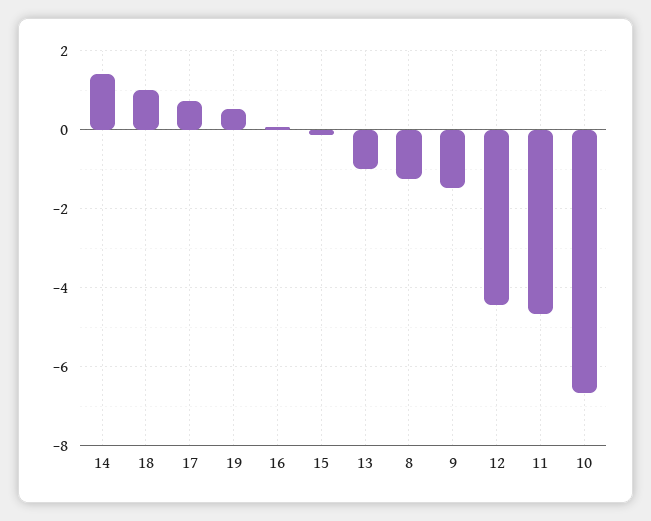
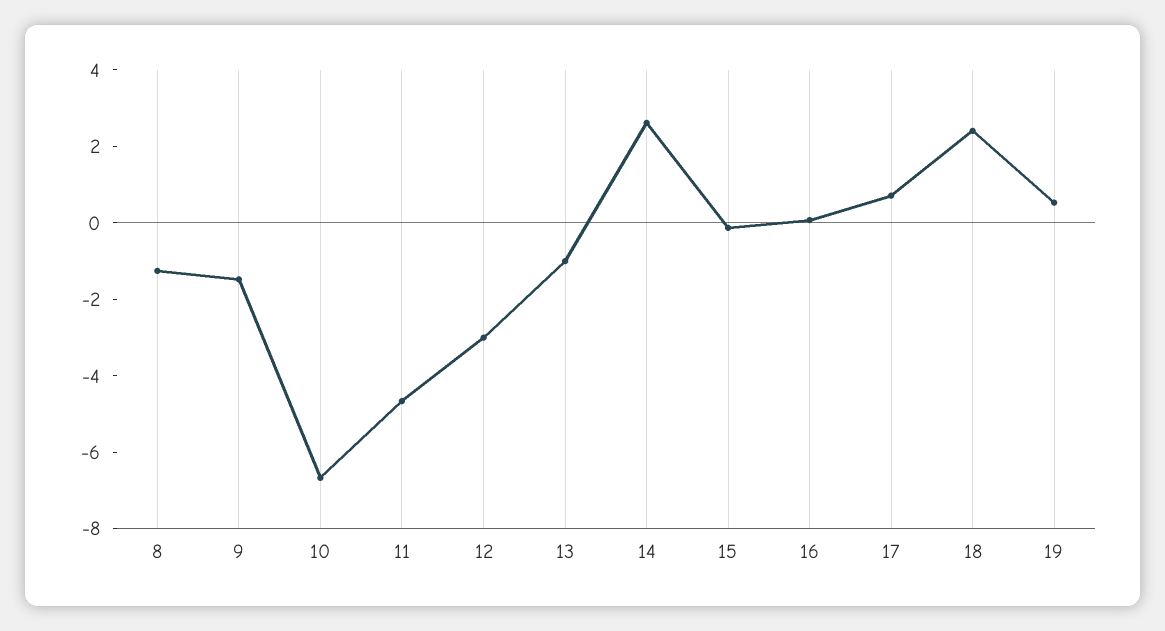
  {
-   "14": 1.4,
+   "14": 2.5,
-   "18": 1,
+   "18": 2.5,
    "17": 0.8,
    "19": 0.6,
    "16": 0,
    "15": -0.2,
    "13": -1,
    "8": -1.2,
    "9": -1.4,
-   "12": -4.4,
+   "12": -3,
    "11": -4.6,
    "10": -6.6
  }

